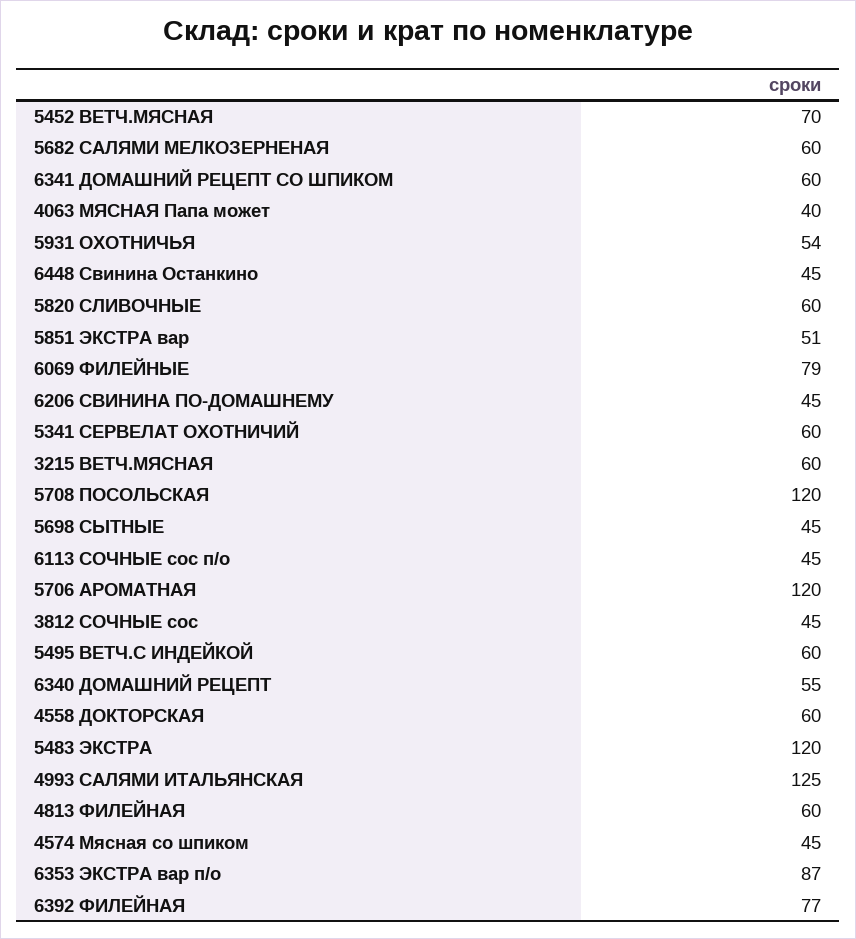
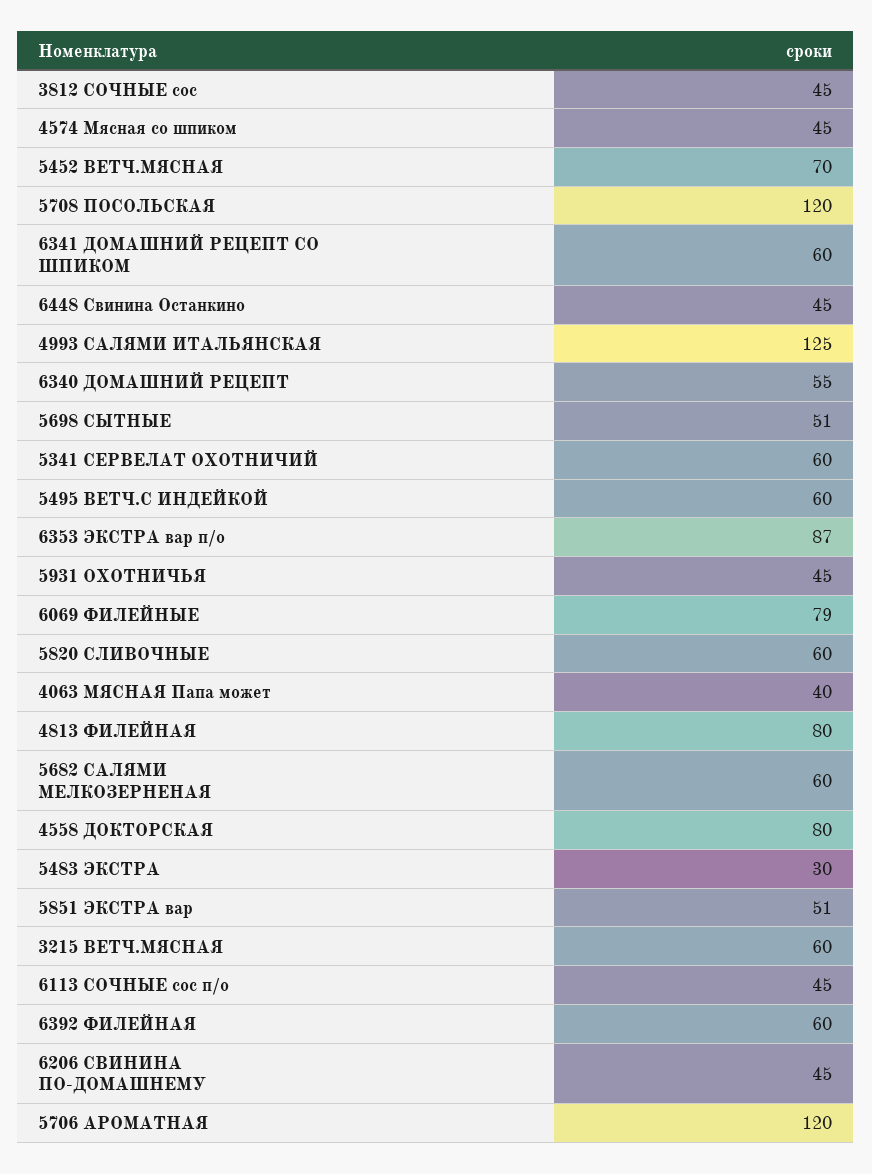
  {
    "5452 ВЕТЧ.МЯСНАЯ": 70,
    "5682 САЛЯМИ МЕЛКОЗЕРНЕНАЯ": 60,
    "6341 ДОМАШНИЙ РЕЦЕПТ СО ШПИКОМ": 60,
    "4063 МЯСНАЯ Папа может": 40,
-   "5931 ОХОТНИЧЬЯ": 54,
+   "5931 ОХОТНИЧЬЯ": 45,
    "6448 Свинина Останкино": 45,
    "5820 СЛИВОЧНЫЕ": 60,
    "5851 ЭКСТРА вар": 51,
    "6069 ФИЛЕЙНЫЕ": 79,
    "6206 СВИНИНА ПО-ДОМАШНЕМУ": 45,
    "5341 СЕРВЕЛАТ ОХОТНИЧИЙ": 60,
    "3215 ВЕТЧ.МЯСНАЯ": 60,
    "5708 ПОСОЛЬСКАЯ": 120,
-   "5698 СЫТНЫЕ": 45,
+   "5698 СЫТНЫЕ": 51,
    "6113 СОЧНЫЕ сос п/о": 45,
    "5706 АРОМАТНАЯ": 120,
    "3812 СОЧНЫЕ сос": 45,
    "5495 ВЕТЧ.С ИНДЕЙКОЙ": 60,
    "6340 ДОМАШНИЙ РЕЦЕПТ": 55,
-   "4558 ДОКТОРСКАЯ": 60,
+   "4558 ДОКТОРСКАЯ": 80,
-   "5483 ЭКСТРА": 120,
+   "5483 ЭКСТРА": 30,
    "4993 САЛЯМИ ИТАЛЬЯНСКАЯ": 125,
-   "4813 ФИЛЕЙНАЯ": 60,
+   "4813 ФИЛЕЙНАЯ": 80,
    "4574 Мясная со шпиком": 45,
    "6353 ЭКСТРА вар п/о": 87,
-   "6392 ФИЛЕЙНАЯ": 77
+   "6392 ФИЛЕЙНАЯ": 60
  }

